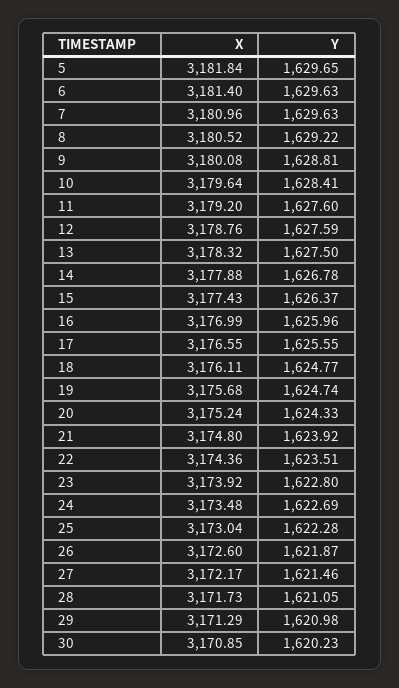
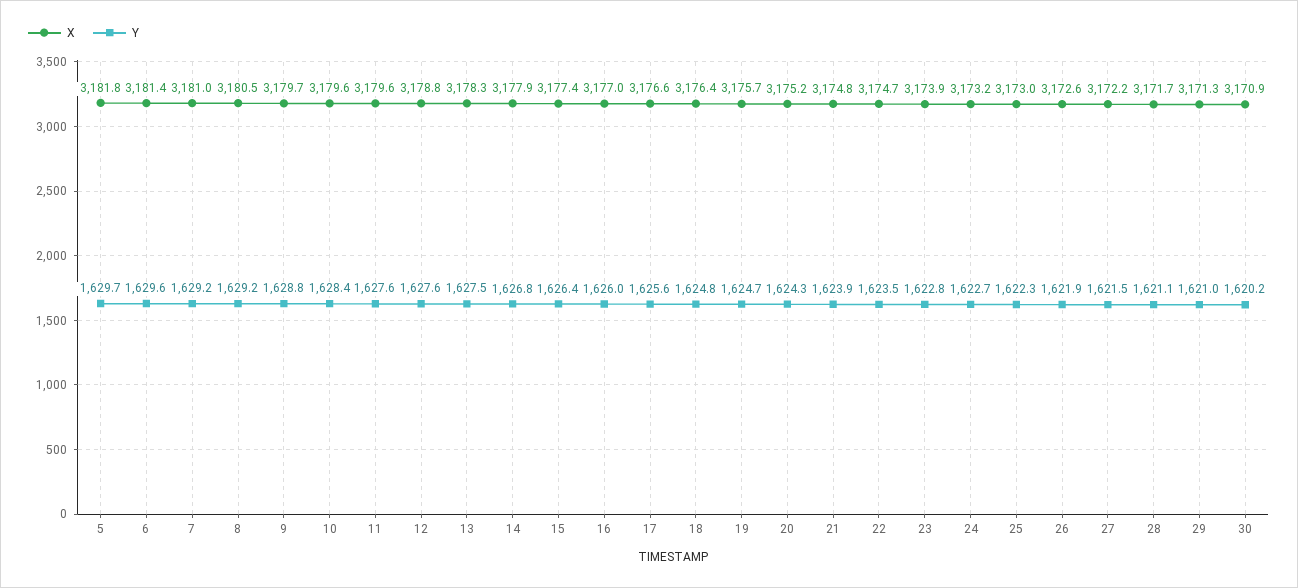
  {
    "X": {
      "5": 3181.84,
      "6": 3181.4,
      "7": 3180.96,
      "8": 3180.52,
-     "9": 3180.08,
+     "9": 3179.7,
      "10": 3179.64,
-     "11": 3179.2,
+     "11": 3179.6,
      "12": 3178.76,
      "13": 3178.32,
      "14": 3177.88,
      "15": 3177.43,
      "16": 3176.99,
      "17": 3176.55,
-     "18": 3176.11,
+     "18": 3176.4,
      "19": 3175.68,
      "20": 3175.24,
      "21": 3174.8,
-     "22": 3174.36,
+     "22": 3174.7,
      "23": 3173.92,
-     "24": 3173.48,
+     "24": 3173.2,
      "25": 3173.04,
      "26": 3172.6,
      "27": 3172.17,
      "28": 3171.73,
      "29": 3171.29,
      "30": 3170.85
    },
    "Y": {
      "5": 1629.65,
      "6": 1629.63,
-     "7": 1629.63,
+     "7": 1629.2,
      "8": 1629.22,
      "9": 1628.81,
      "10": 1628.41,
      "11": 1627.6,
      "12": 1627.59,
      "13": 1627.5,
      "14": 1626.78,
      "15": 1626.37,
      "16": 1625.96,
      "17": 1625.55,
      "18": 1624.77,
      "19": 1624.74,
      "20": 1624.33,
      "21": 1623.92,
      "22": 1623.51,
      "23": 1622.8,
      "24": 1622.69,
      "25": 1622.28,
      "26": 1621.87,
      "27": 1621.46,
      "28": 1621.05,
      "29": 1620.98,
      "30": 1620.23
    }
  }

